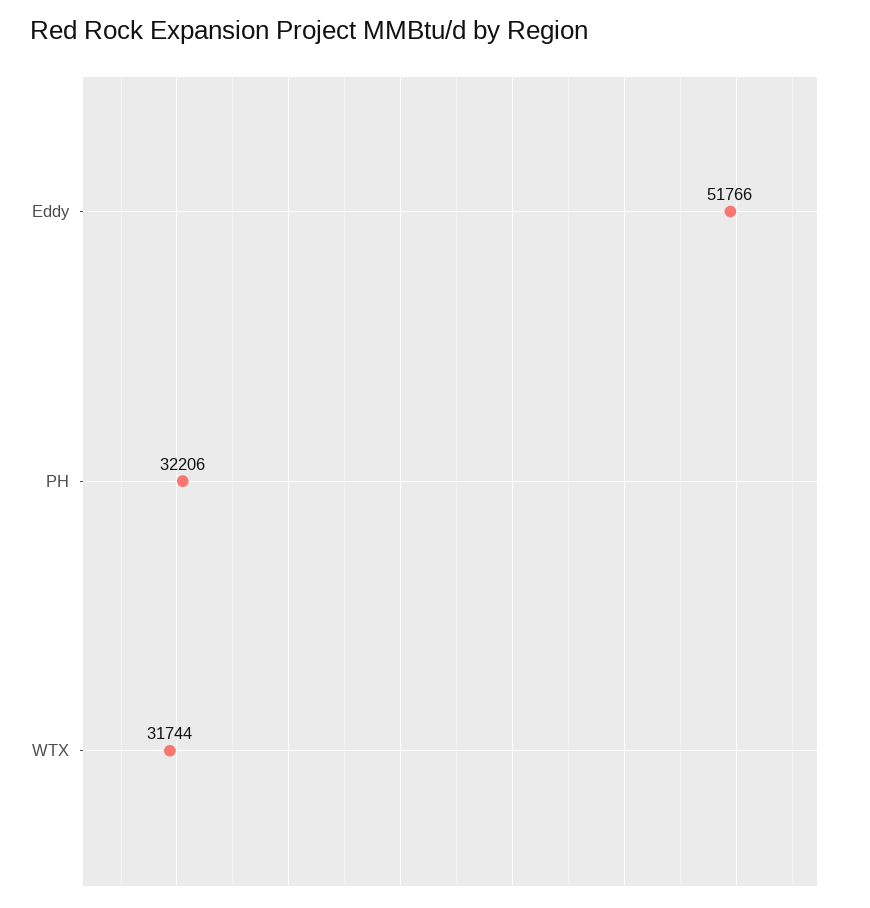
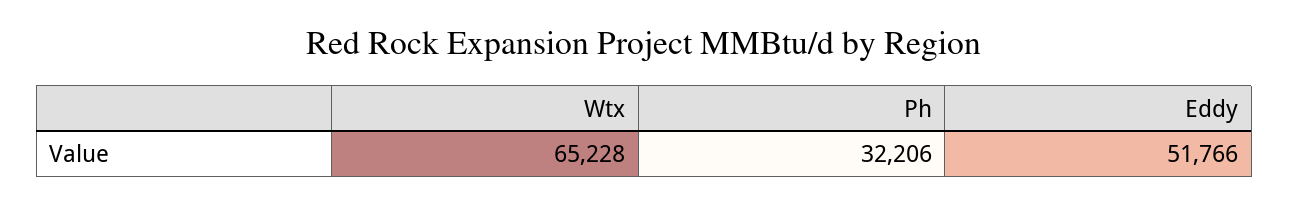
  {
    "Eddy": 51766,
    "PH": 32206,
-   "WTX": 31744
+   "WTX": 65228
  }

